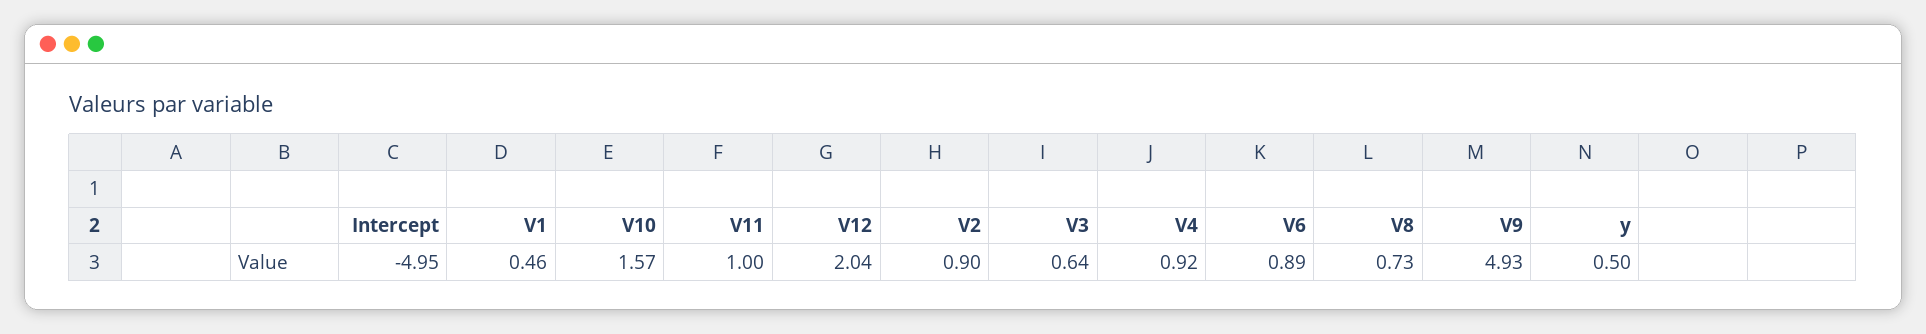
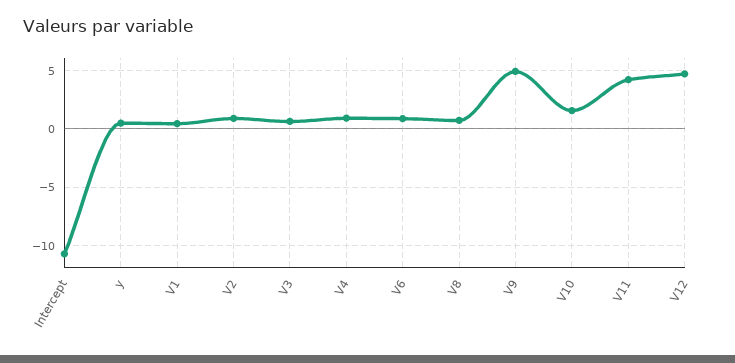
  {
-   "Intercept": -4.95,
+   "Intercept": -11,
    "V1": 0.46,
    "V10": 1.57,
-   "V11": 1,
+   "V11": 4,
-   "V12": 2.04,
+   "V12": 5,
    "V2": 0.9,
    "V3": 0.64,
    "V4": 0.92,
    "V6": 0.89,
    "V8": 0.73,
    "V9": 4.93,
    "y": 0.5
  }

